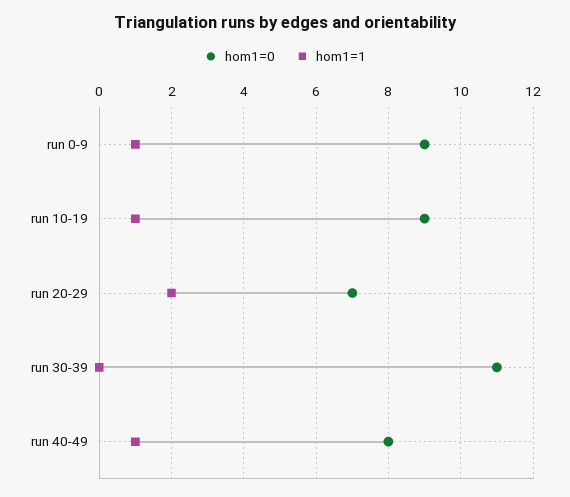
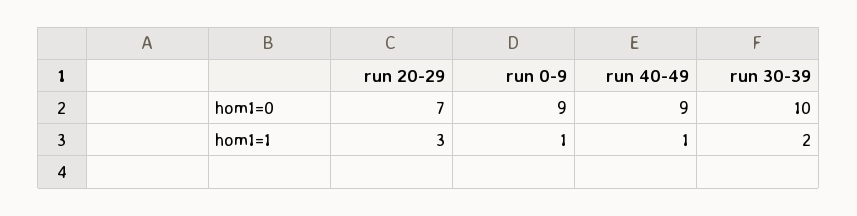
  {
    "hom1=0": {
      "run 0-9": 9,
-     "run 10-19": 9,
      "run 20-29": 7,
-     "run 30-39": 11,
+     "run 30-39": 10,
-     "run 40-49": 8
+     "run 40-49": 9
    },
    "hom1=1": {
      "run 0-9": 1,
-     "run 10-19": 1,
-     "run 20-29": 2,
+     "run 20-29": 3,
-     "run 30-39": 0,
+     "run 30-39": 2,
      "run 40-49": 1
    }
  }

